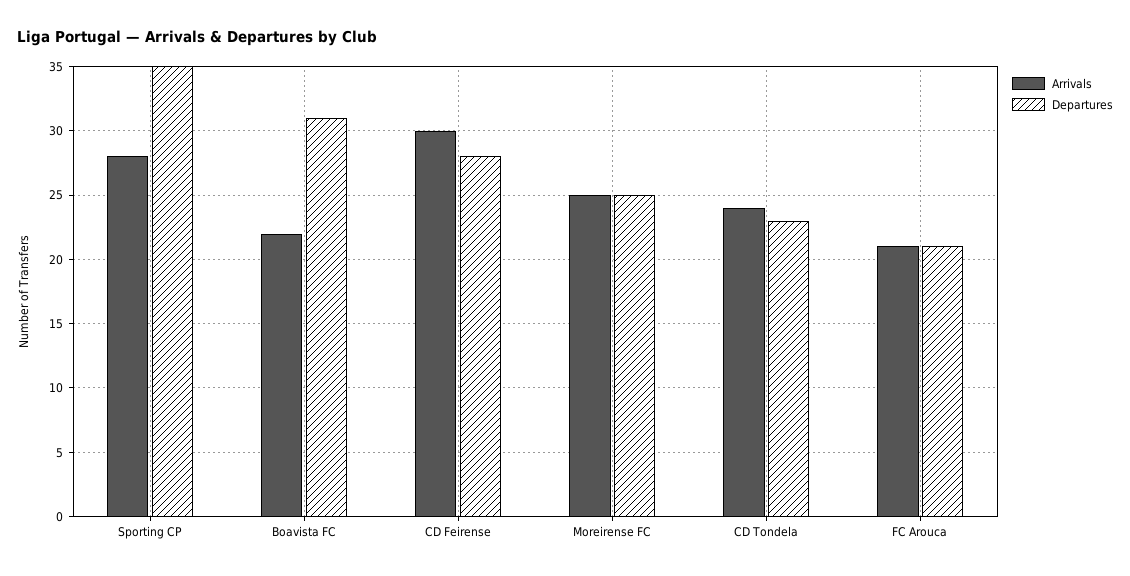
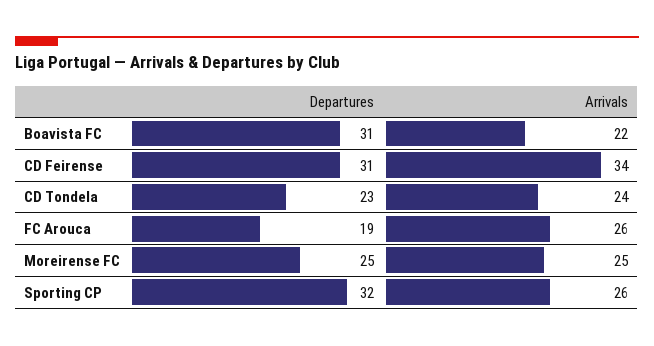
  {
    "Arrivals": {
-     "Sporting CP": 28,
+     "Sporting CP": 26,
      "Boavista FC": 22,
-     "CD Feirense": 30,
+     "CD Feirense": 34,
      "Moreirense FC": 25,
      "CD Tondela": 24,
-     "FC Arouca": 21
+     "FC Arouca": 26
    },
    "Departures": {
-     "Sporting CP": 35,
+     "Sporting CP": 32,
      "Boavista FC": 31,
-     "CD Feirense": 28,
+     "CD Feirense": 31,
      "Moreirense FC": 25,
      "CD Tondela": 23,
-     "FC Arouca": 21
+     "FC Arouca": 19
    }
  }

